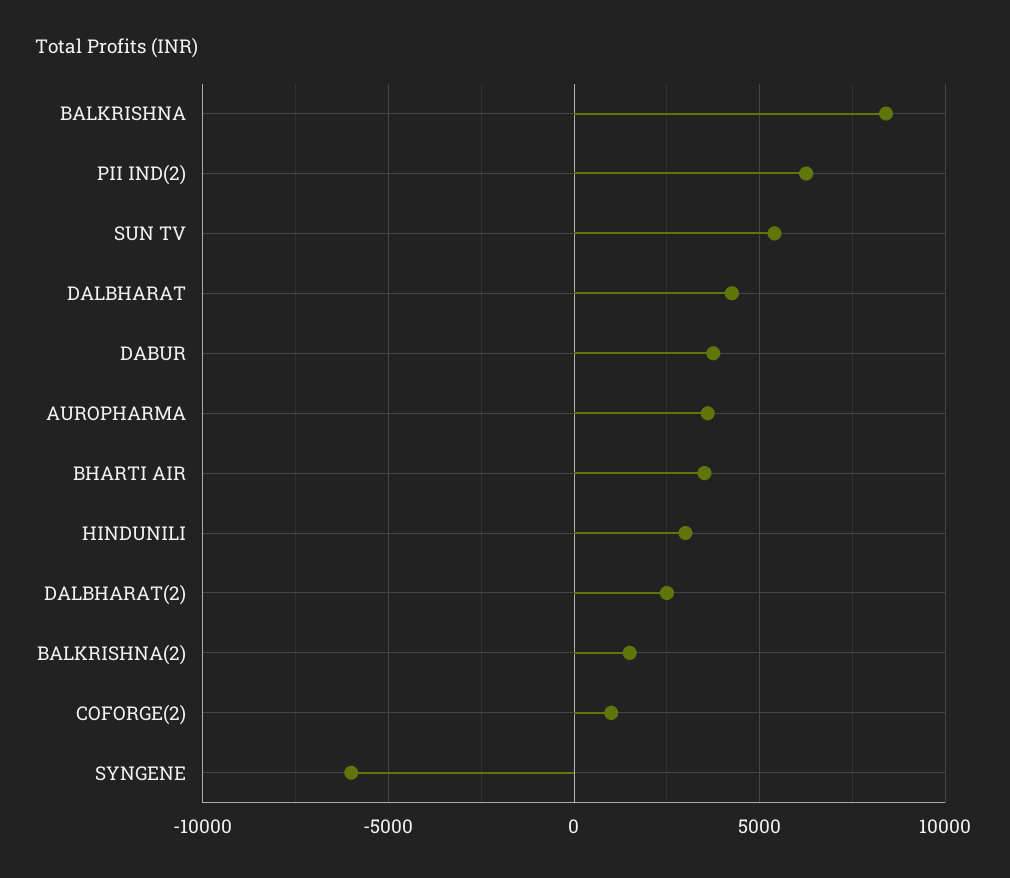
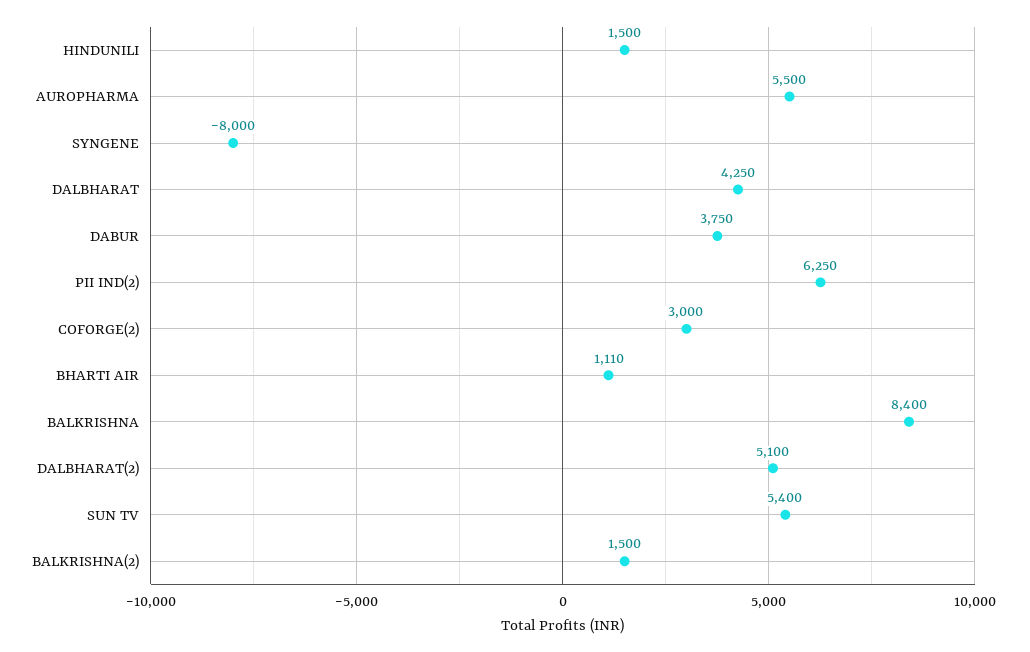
  {
    "BALKRISHNA": 8400,
    "PII IND(2)": 6250,
    "SUN TV": 5400,
    "DALBHARAT": 4250,
    "DABUR": 3750,
-   "AUROPHARMA": 3500,
+   "AUROPHARMA": 5500,
-   "BHARTI AIR": 3500,
+   "BHARTI AIR": 1110,
-   "HINDUNILI": 3000,
+   "HINDUNILI": 1500,
-   "DALBHARAT(2)": 2500,
+   "DALBHARAT(2)": 5100,
    "BALKRISHNA(2)": 1500,
-   "COFORGE(2)": 1000,
+   "COFORGE(2)": 3000,
-   "SYNGENE": -6000
+   "SYNGENE": -8000
  }

